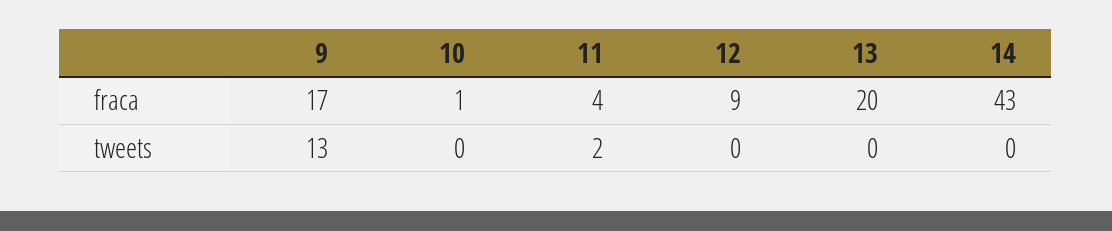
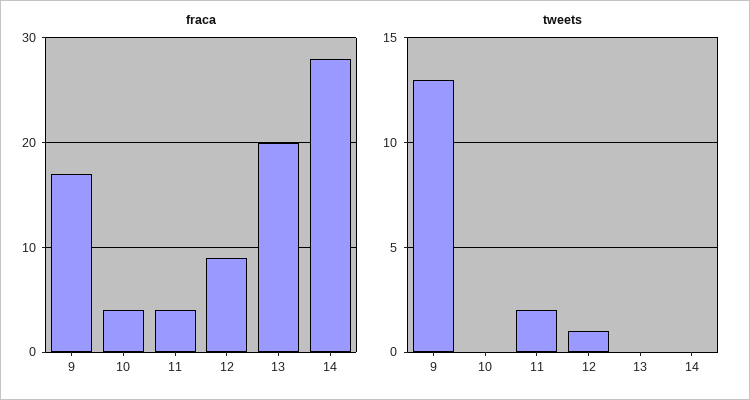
  {
    "fraca": {
      "9": 17,
-     "10": 1,
+     "10": 4,
      "11": 4,
      "12": 9,
      "13": 20,
-     "14": 43
+     "14": 28
    },
    "tweets": {
      "9": 13,
      "10": 0,
      "11": 2,
-     "12": 0,
+     "12": 1,
      "13": 0,
      "14": 0
    }
  }

